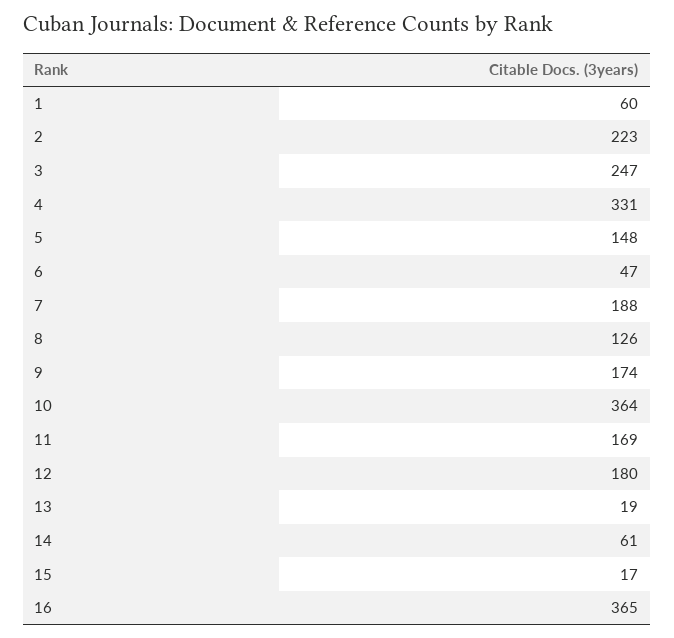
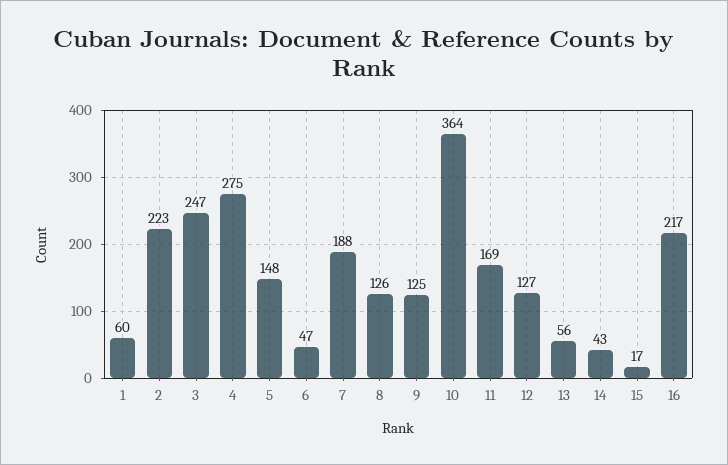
  {
    "1": 60,
    "2": 223,
    "3": 247,
-   "4": 331,
+   "4": 275,
    "5": 148,
    "6": 47,
    "7": 188,
    "8": 126,
-   "9": 174,
+   "9": 125,
    "10": 364,
    "11": 169,
-   "12": 180,
+   "12": 127,
-   "13": 19,
+   "13": 56,
-   "14": 61,
+   "14": 43,
    "15": 17,
-   "16": 365
+   "16": 217
  }

